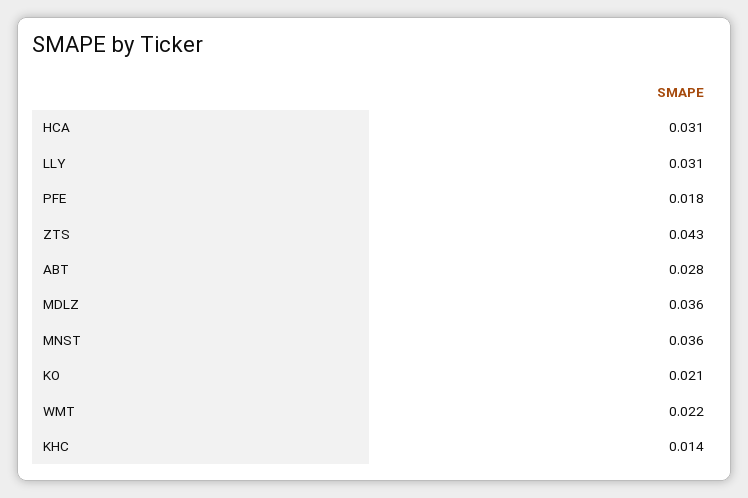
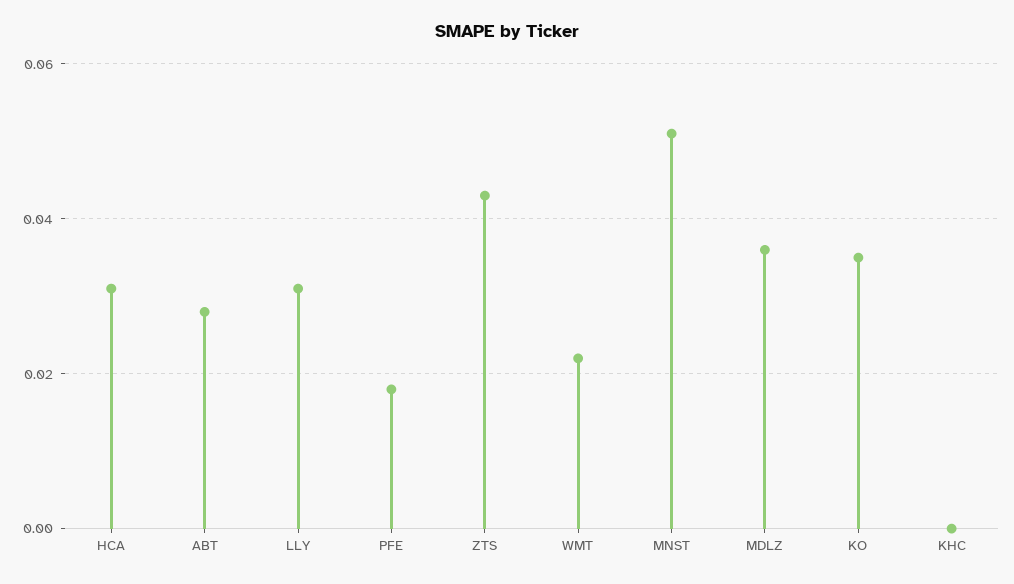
  {
    "HCA": 0.031,
    "LLY": 0.031,
    "PFE": 0.018,
    "ZTS": 0.043,
    "ABT": 0.028,
    "MDLZ": 0.036,
-   "MNST": 0.036,
+   "MNST": 0.05,
-   "KO": 0.021,
+   "KO": 0.035,
    "WMT": 0.022,
-   "KHC": 0.014
+   "KHC": 0
  }

